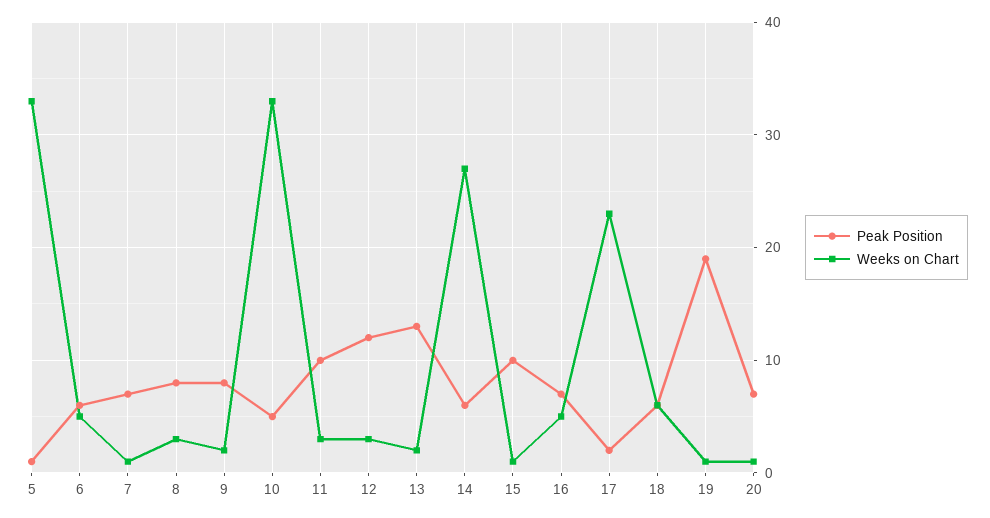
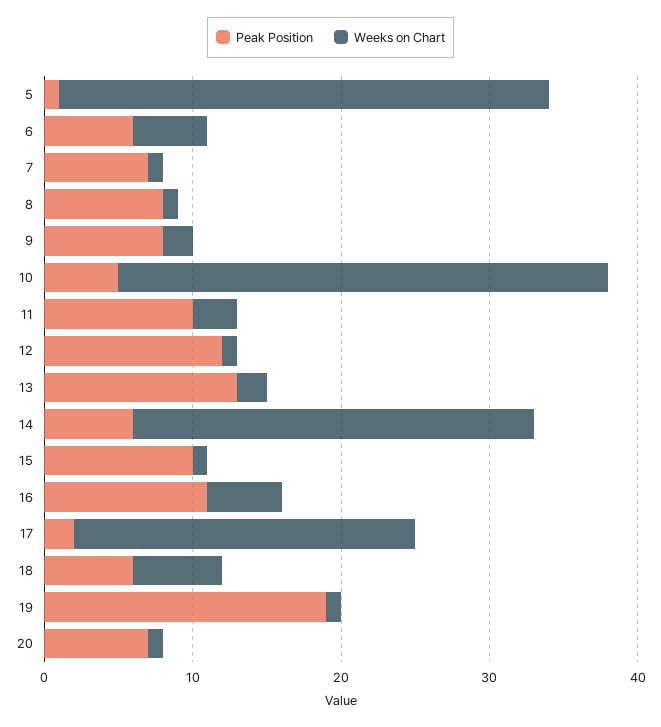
  {
    "Peak Position": {
      "5": 1,
      "6": 6,
      "7": 7,
      "8": 8,
      "9": 8,
      "10": 5,
      "11": 10,
      "12": 12,
      "13": 13,
      "14": 6,
      "15": 10,
-     "16": 7,
+     "16": 11,
      "17": 2,
      "18": 6,
      "19": 19,
      "20": 7
    },
    "Weeks on Chart": {
      "5": 33,
      "6": 5,
      "7": 1,
-     "8": 3,
+     "8": 1,
      "9": 2,
      "10": 33,
      "11": 3,
-     "12": 3,
+     "12": 1,
      "13": 2,
      "14": 27,
      "15": 1,
      "16": 5,
      "17": 23,
      "18": 6,
      "19": 1,
      "20": 1
    }
  }

